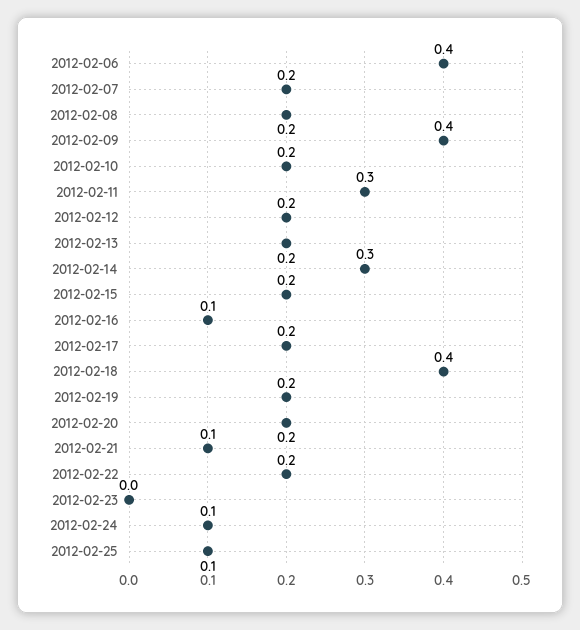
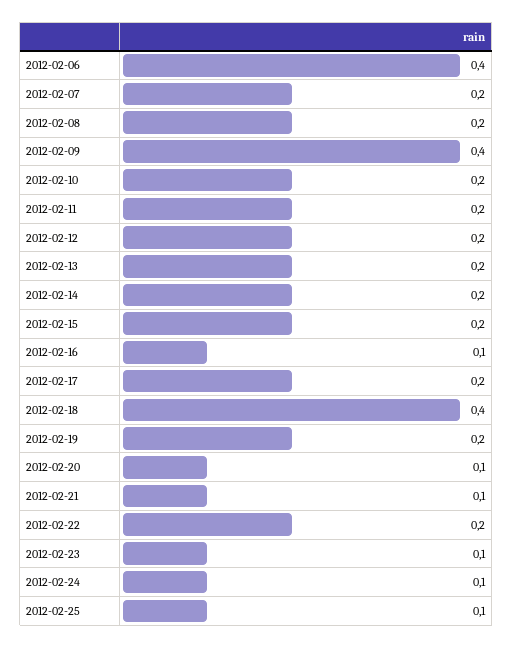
  {
    "2012-02-06": 0.4,
    "2012-02-07": 0.2,
    "2012-02-08": 0.2,
    "2012-02-09": 0.4,
    "2012-02-10": 0.2,
-   "2012-02-11": 0.3,
+   "2012-02-11": 0.2,
    "2012-02-12": 0.2,
    "2012-02-13": 0.2,
-   "2012-02-14": 0.3,
+   "2012-02-14": 0.2,
    "2012-02-15": 0.2,
    "2012-02-16": 0.1,
    "2012-02-17": 0.2,
    "2012-02-18": 0.4,
    "2012-02-19": 0.2,
-   "2012-02-20": 0.2,
+   "2012-02-20": 0.1,
    "2012-02-21": 0.1,
    "2012-02-22": 0.2,
-   "2012-02-23": 0,
+   "2012-02-23": 0.1,
    "2012-02-24": 0.1,
    "2012-02-25": 0.1
  }

